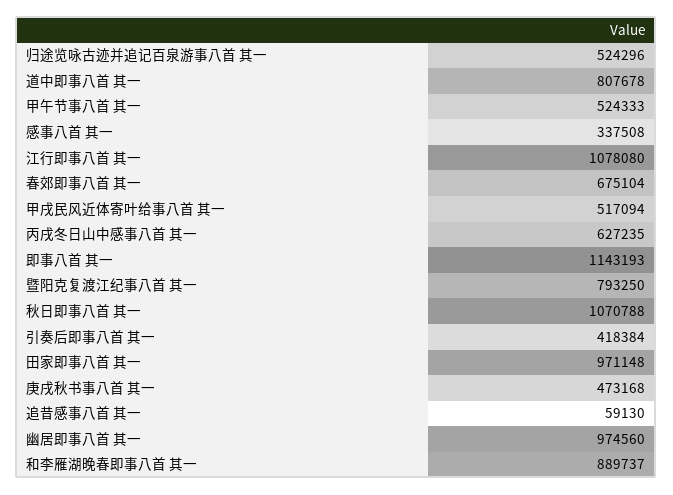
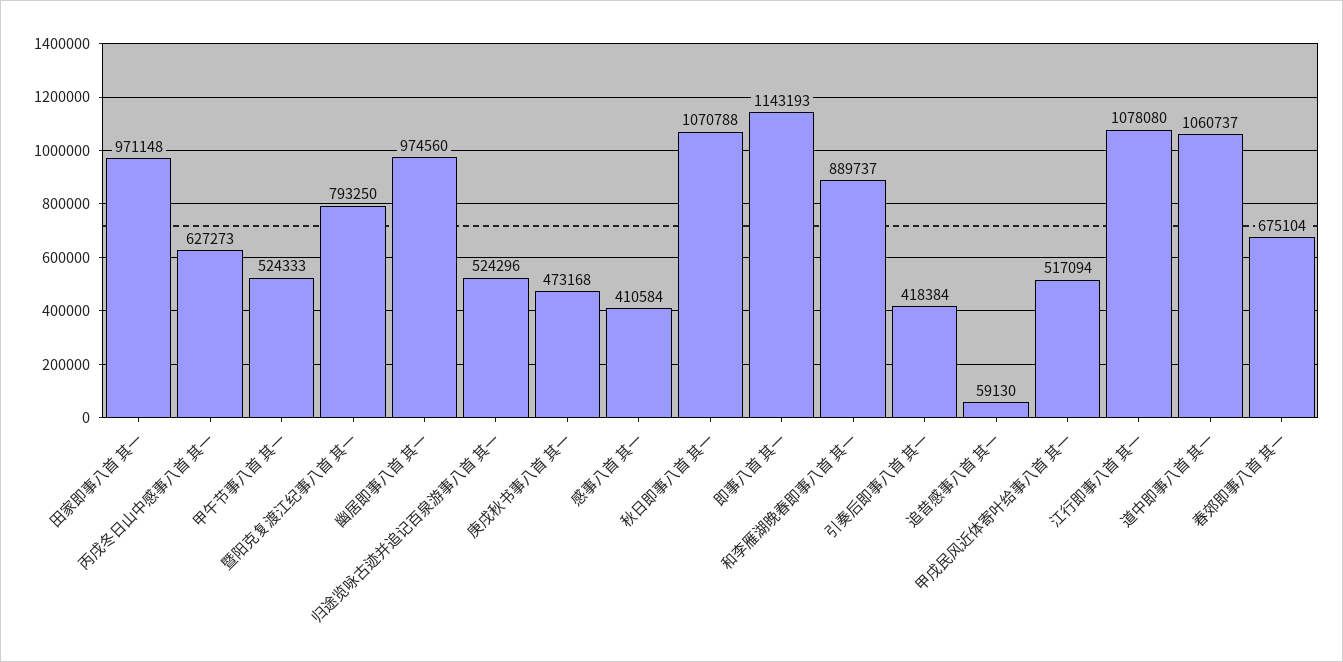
  {
    "归途览咏古迹并追记百泉游事八首 其一": 524296,
-   "道中即事八首 其一": 807678,
+   "道中即事八首 其一": 1060737,
    "甲午节事八首 其一": 524333,
-   "感事八首 其一": 337508,
+   "感事八首 其一": 410584,
    "江行即事八首 其一": 1078080,
    "春郊即事八首 其一": 675104,
    "甲戌民风近体寄叶给事八首 其一": 517094,
-   "丙戌冬日山中感事八首 其一": 627235,
+   "丙戌冬日山中感事八首 其一": 627273,
    "即事八首 其一": 1143193,
    "暨阳克复渡江纪事八首 其一": 793250,
    "秋日即事八首 其一": 1070788,
    "引奏后即事八首 其一": 418384,
    "田家即事八首 其一": 971148,
    "庚戌秋书事八首 其一": 473168,
    "追昔感事八首 其一": 59130,
    "幽居即事八首 其一": 974560,
    "和李雁湖晚春即事八首 其一": 889737
  }

